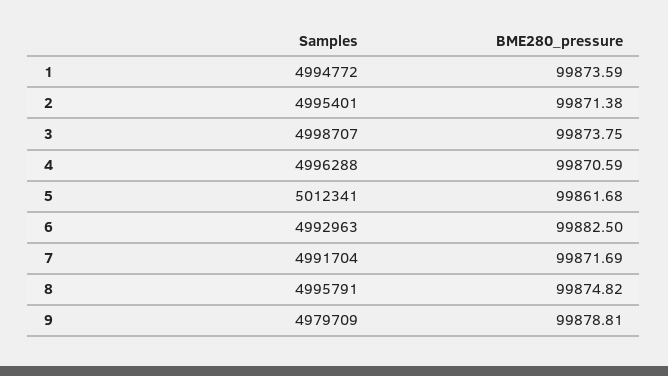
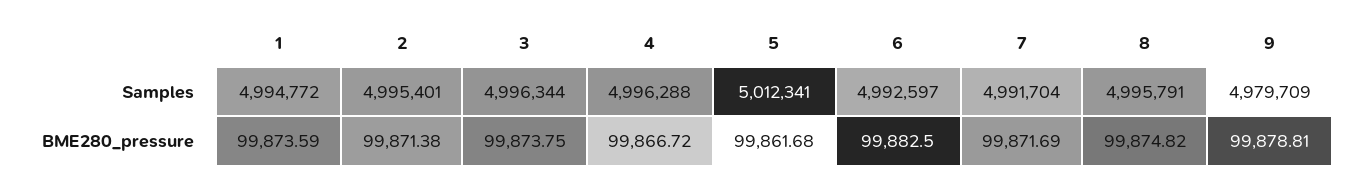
  {
    "Samples": {
      "1": 4994772,
      "2": 4995401,
-     "3": 4998707,
+     "3": 4996344,
      "4": 4996288,
      "5": 5012341,
-     "6": 4992963,
+     "6": 4992597,
      "7": 4991704,
      "8": 4995791,
      "9": 4979709
    },
    "BME280_pressure": {
      "1": 99873.59,
      "2": 99871.38,
      "3": 99873.75,
-     "4": 99870.59,
+     "4": 99866.72,
      "5": 99861.68,
      "6": 99882.5,
      "7": 99871.69,
      "8": 99874.82,
      "9": 99878.81
    }
  }

